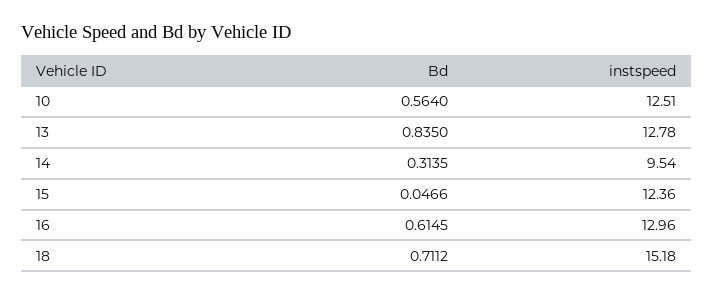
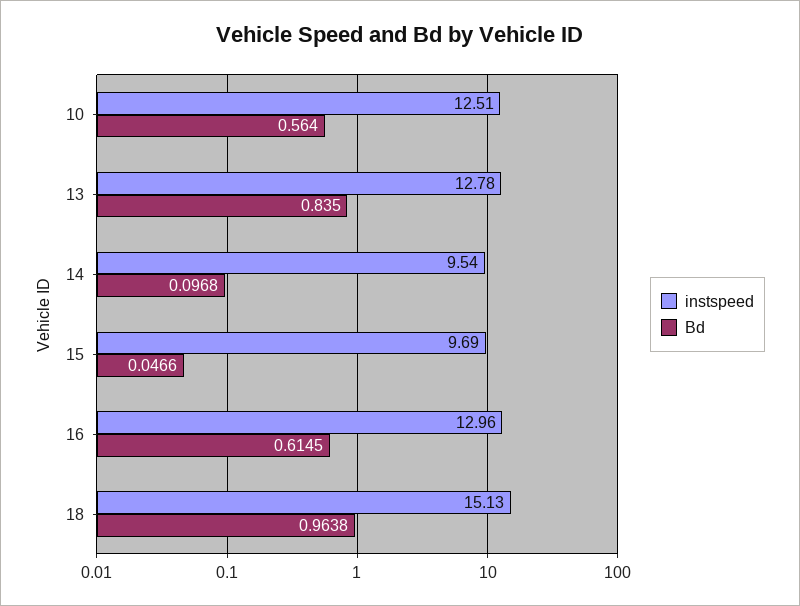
  {
    "Bd": {
      "10": 0.564,
      "13": 0.835,
-     "14": 0.3135,
+     "14": 0.0968,
      "15": 0.0466,
      "16": 0.6145,
-     "18": 0.7112
+     "18": 0.9638
    },
    "instspeed": {
      "10": 12.51,
      "13": 12.78,
      "14": 9.54,
-     "15": 12.36,
+     "15": 9.69,
      "16": 12.96,
-     "18": 15.18
+     "18": 15.13
    }
  }

